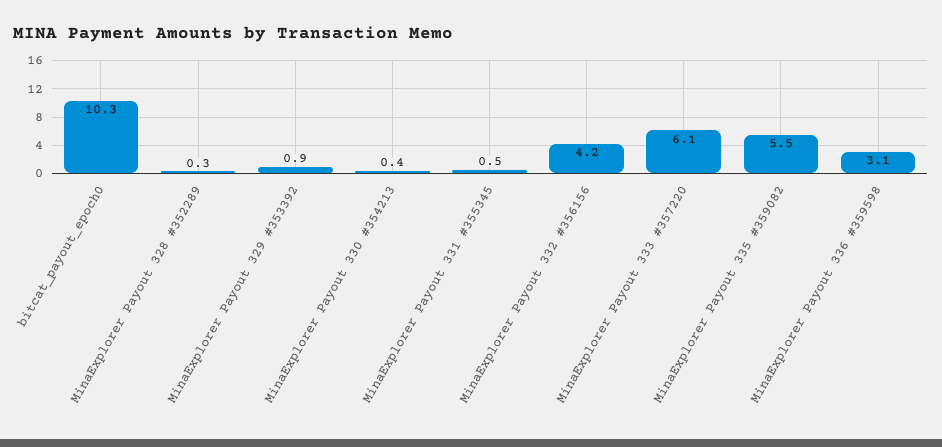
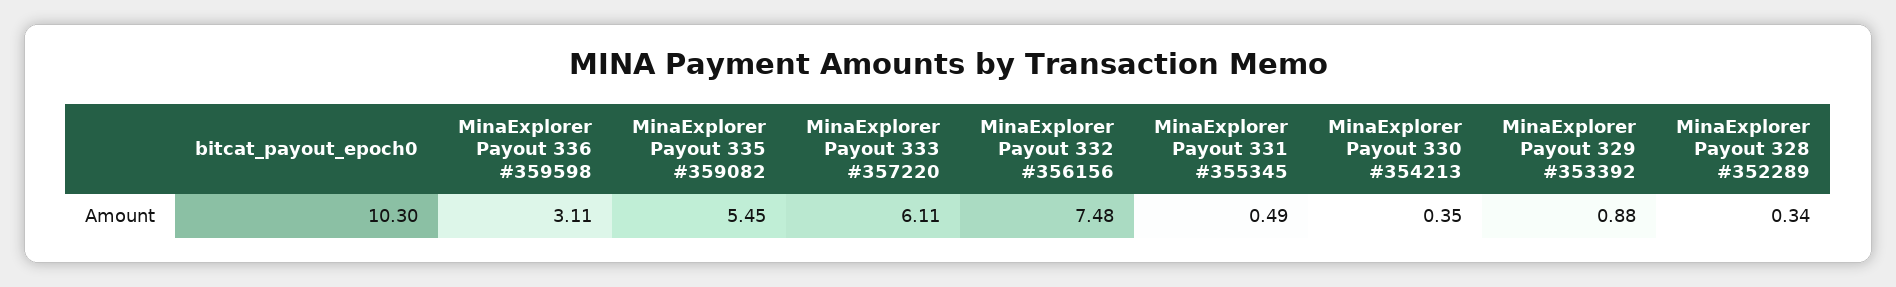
  {
    "bitcat_payout_epoch0": 10.3,
    "MinaExplorer Payout 328 #352289": 0.34,
    "MinaExplorer Payout 329 #353392": 0.88,
    "MinaExplorer Payout 330 #354213": 0.35,
    "MinaExplorer Payout 331 #355345": 0.49,
-   "MinaExplorer Payout 332 #356156": 4.2,
+   "MinaExplorer Payout 332 #356156": 7.48,
    "MinaExplorer Payout 333 #357220": 6.11,
    "MinaExplorer Payout 335 #359082": 5.45,
    "MinaExplorer Payout 336 #359598": 3.11
  }

